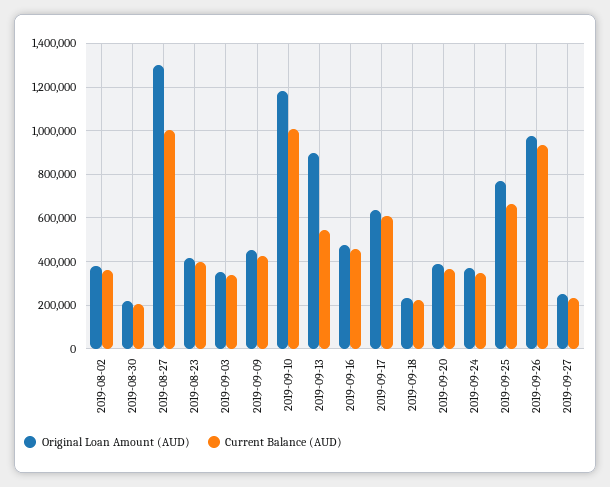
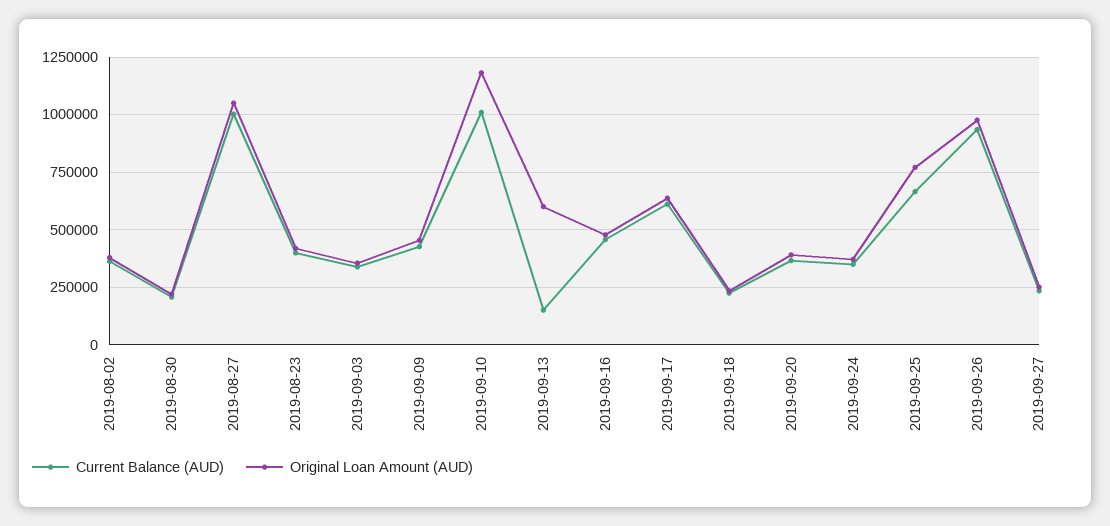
  {
    "Original Loan Amount (AUD)": {
      "2019-08-02": 400000,
      "2019-08-30": 200000,
-     "2019-08-27": 1300000,
+     "2019-08-27": 1050000,
      "2019-08-23": 400000,
      "2019-09-03": 350000,
      "2019-09-09": 450000,
      "2019-09-10": 1200000,
-     "2019-09-13": 900000,
+     "2019-09-13": 600000,
      "2019-09-16": 500000,
      "2019-09-17": 650000,
      "2019-09-18": 250000,
      "2019-09-20": 400000,
      "2019-09-24": 350000,
      "2019-09-25": 750000,
      "2019-09-26": 1000000,
      "2019-09-27": 250000
    },
    "Current Balance (AUD)": {
      "2019-08-02": 350000,
      "2019-08-30": 200000,
      "2019-08-27": 1000000,
      "2019-08-23": 400000,
      "2019-09-03": 350000,
      "2019-09-09": 450000,
      "2019-09-10": 1000000,
-     "2019-09-13": 550000,
+     "2019-09-13": 150000,
      "2019-09-16": 450000,
      "2019-09-17": 600000,
      "2019-09-18": 200000,
      "2019-09-20": 350000,
      "2019-09-24": 350000,
      "2019-09-25": 650000,
      "2019-09-26": 950000,
      "2019-09-27": 250000
    }
  }

